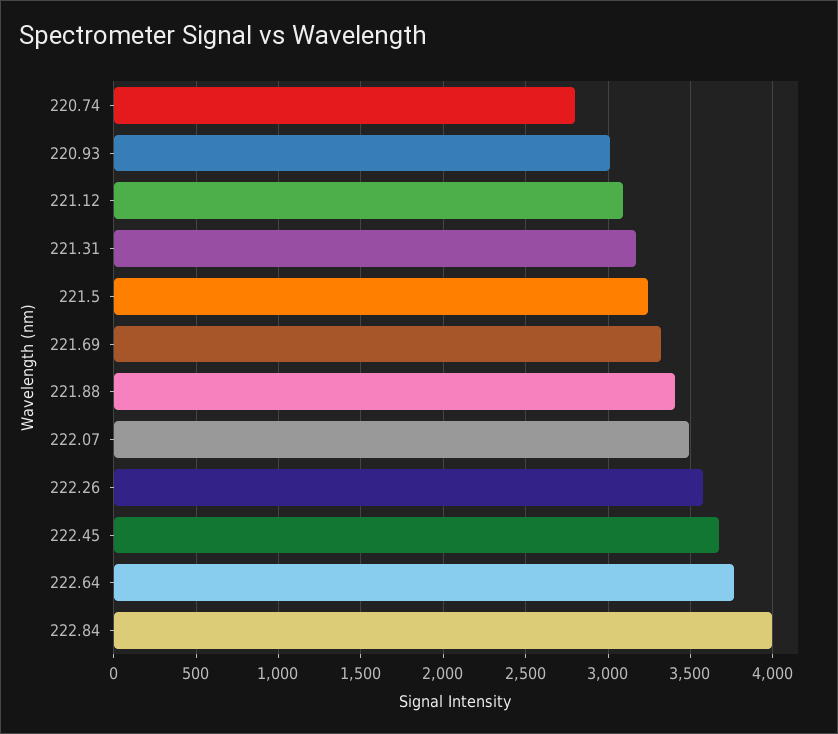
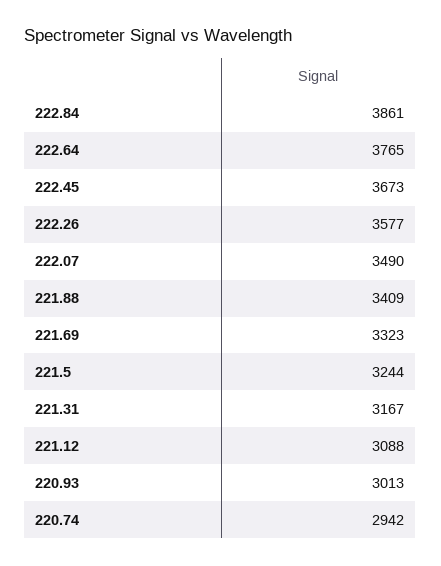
  {
-   "220.74": 2800,
+   "220.74": 2942,
    "220.93": 3013,
    "221.12": 3088,
    "221.31": 3167,
    "221.5": 3244,
    "221.69": 3323,
    "221.88": 3409,
    "222.07": 3490,
    "222.26": 3577,
    "222.45": 3673,
    "222.64": 3765,
-   "222.84": 4000
+   "222.84": 3861
  }

